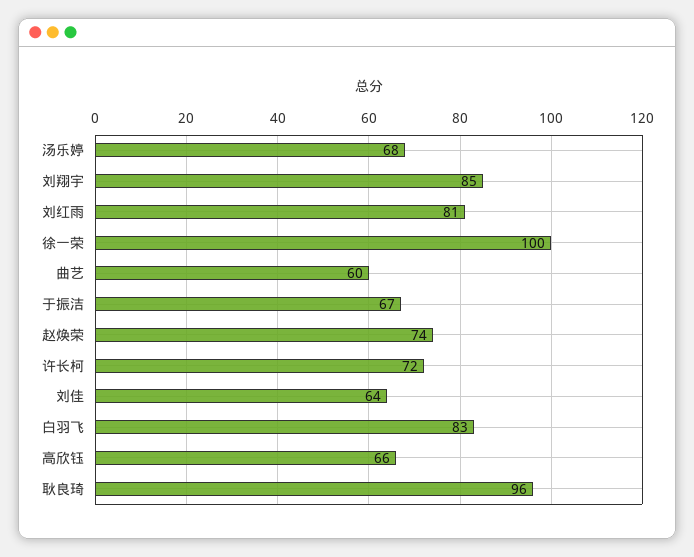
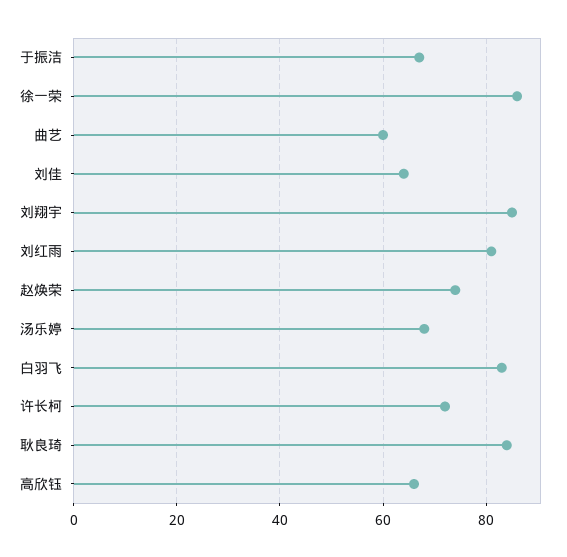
  {
    "汤乐婷": 68,
    "刘翔宇": 85,
    "刘红雨": 81,
-   "徐一荣": 100,
+   "徐一荣": 85,
    "曲艺": 60,
    "于振洁": 67,
    "赵焕荣": 74,
    "许长柯": 72,
    "刘佳": 64,
    "白羽飞": 83,
    "高欣钰": 66,
-   "耿良琦": 96
+   "耿良琦": 85
  }

